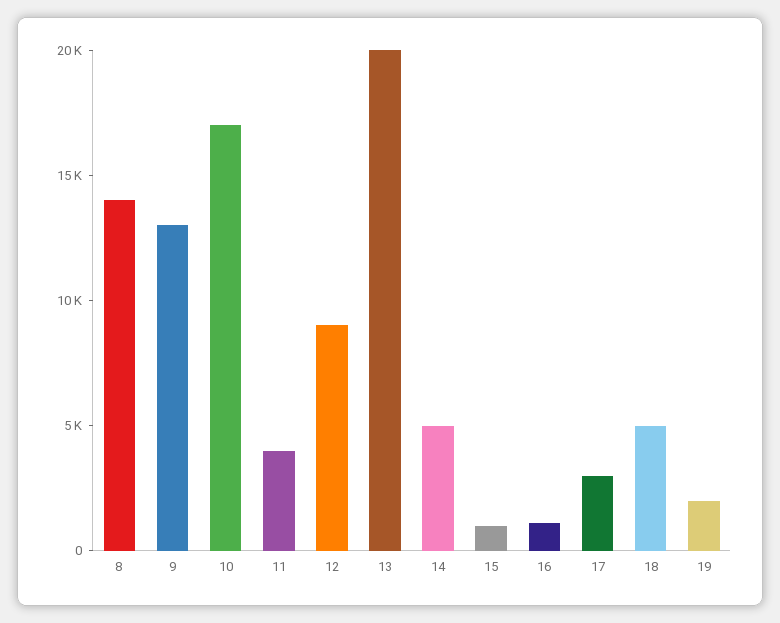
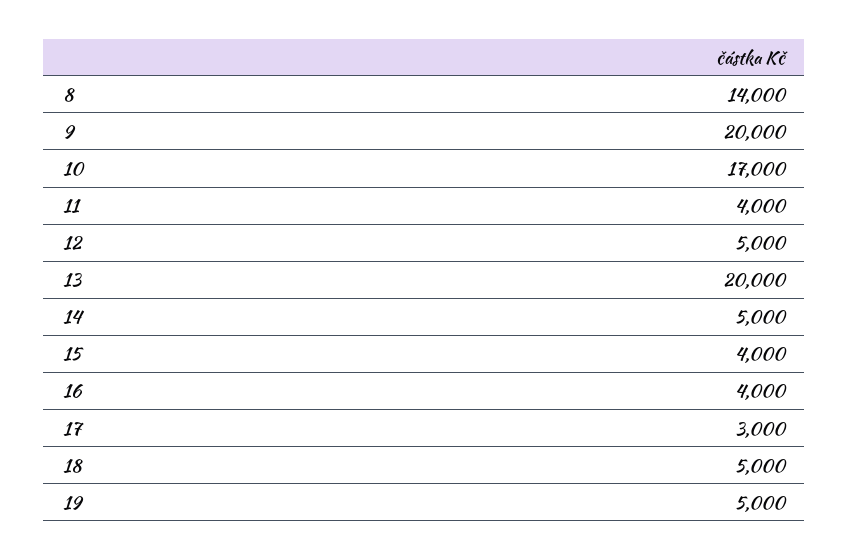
  {
    "8": 14000,
-   "9": 13000,
+   "9": 20000,
    "10": 17000,
    "11": 4000,
-   "12": 9000,
+   "12": 5000,
    "13": 20000,
    "14": 5000,
-   "15": 1000,
+   "15": 4000,
-   "16": 1000,
+   "16": 4000,
    "17": 3000,
    "18": 5000,
-   "19": 2000
+   "19": 5000
  }

